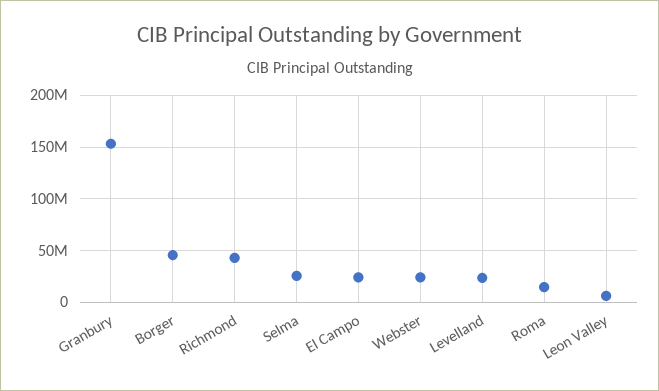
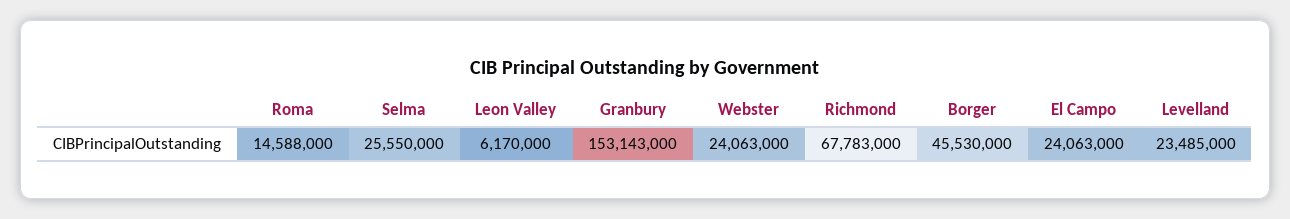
  {
    "Granbury": 153143000,
    "Borger": 45530000,
-   "Richmond": 40000000,
+   "Richmond": 67783000,
    "Selma": 25550000,
    "El Campo": 24063000,
    "Webster": 24063000,
    "Levelland": 23485000,
    "Roma": 14588000,
    "Leon Valley": 6170000
  }

